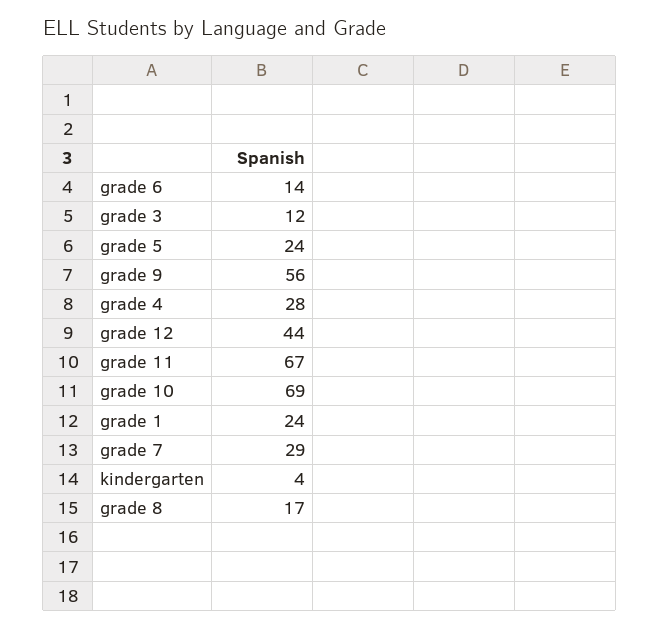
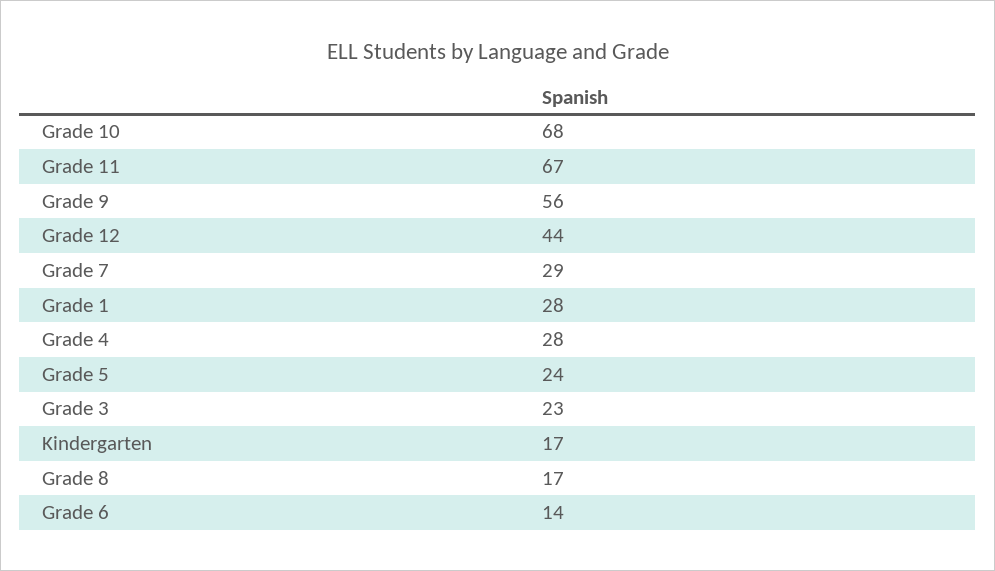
  {
    "grade 6": 14,
-   "grade 3": 12,
+   "grade 3": 23,
    "grade 5": 24,
    "grade 9": 56,
    "grade 4": 28,
    "grade 12": 44,
    "grade 11": 67,
-   "grade 10": 69,
+   "grade 10": 68,
-   "grade 1": 24,
+   "grade 1": 28,
    "grade 7": 29,
-   "kindergarten": 4,
+   "kindergarten": 17,
    "grade 8": 17
  }

